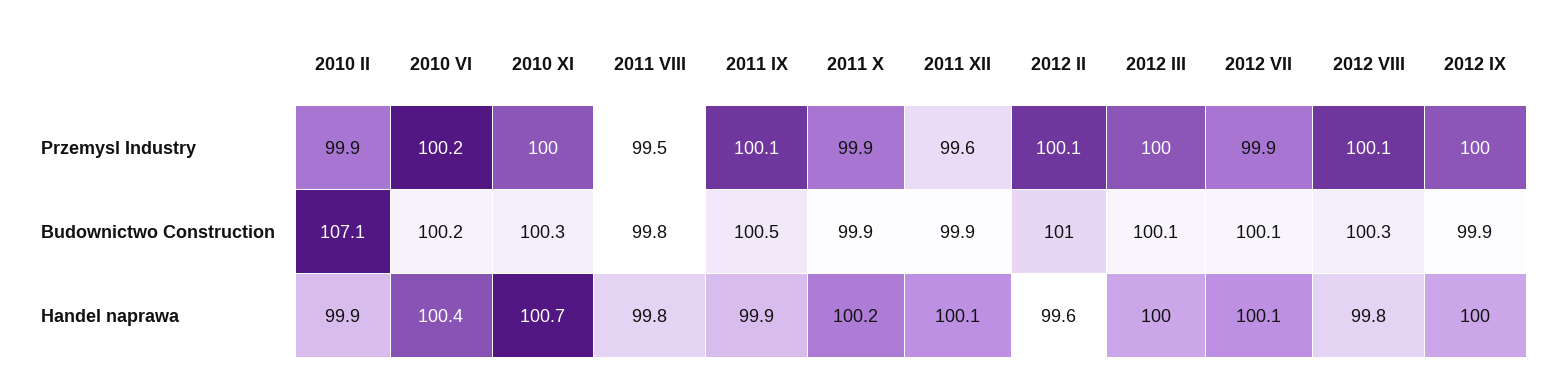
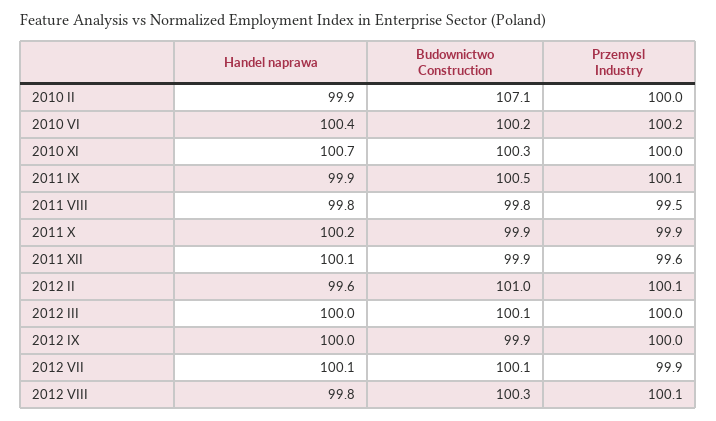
  {
    "2010 II": {
-     "Przemysl Industry": 99.9,
+     "Przemysl Industry": 100,
      "Budownictwo Construction": 107.1,
      "Handel naprawa": 99.9
    },
    "2010 VI": {
      "Przemysl Industry": 100.2,
      "Budownictwo Construction": 100.2,
      "Handel naprawa": 100.4
    },
    "2010 XI": {
      "Przemysl Industry": 100,
      "Budownictwo Construction": 100.3,
      "Handel naprawa": 100.7
    },
    "2011 VIII": {
      "Przemysl Industry": 99.5,
      "Budownictwo Construction": 99.8,
      "Handel naprawa": 99.8
    },
    "2011 IX": {
      "Przemysl Industry": 100.1,
      "Budownictwo Construction": 100.5,
      "Handel naprawa": 99.9
    },
    "2011 X": {
      "Przemysl Industry": 99.9,
      "Budownictwo Construction": 99.9,
      "Handel naprawa": 100.2
    },
    "2011 XII": {
      "Przemysl Industry": 99.6,
      "Budownictwo Construction": 99.9,
      "Handel naprawa": 100.1
    },
    "2012 II": {
      "Przemysl Industry": 100.1,
      "Budownictwo Construction": 101,
      "Handel naprawa": 99.6
    },
    "2012 III": {
      "Przemysl Industry": 100,
      "Budownictwo Construction": 100.1,
      "Handel naprawa": 100
    },
    "2012 VII": {
      "Przemysl Industry": 99.9,
      "Budownictwo Construction": 100.1,
      "Handel naprawa": 100.1
    },
    "2012 VIII": {
      "Przemysl Industry": 100.1,
      "Budownictwo Construction": 100.3,
      "Handel naprawa": 99.8
    },
    "2012 IX": {
      "Przemysl Industry": 100,
      "Budownictwo Construction": 99.9,
      "Handel naprawa": 100
    }
  }

